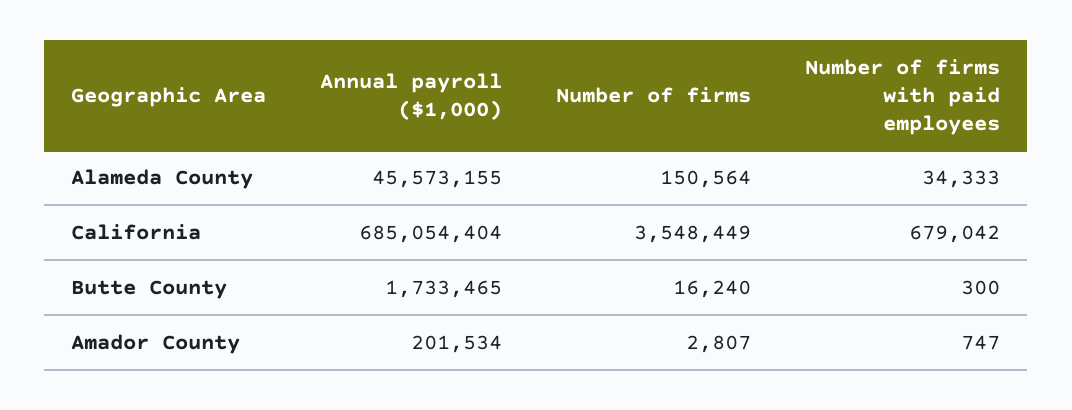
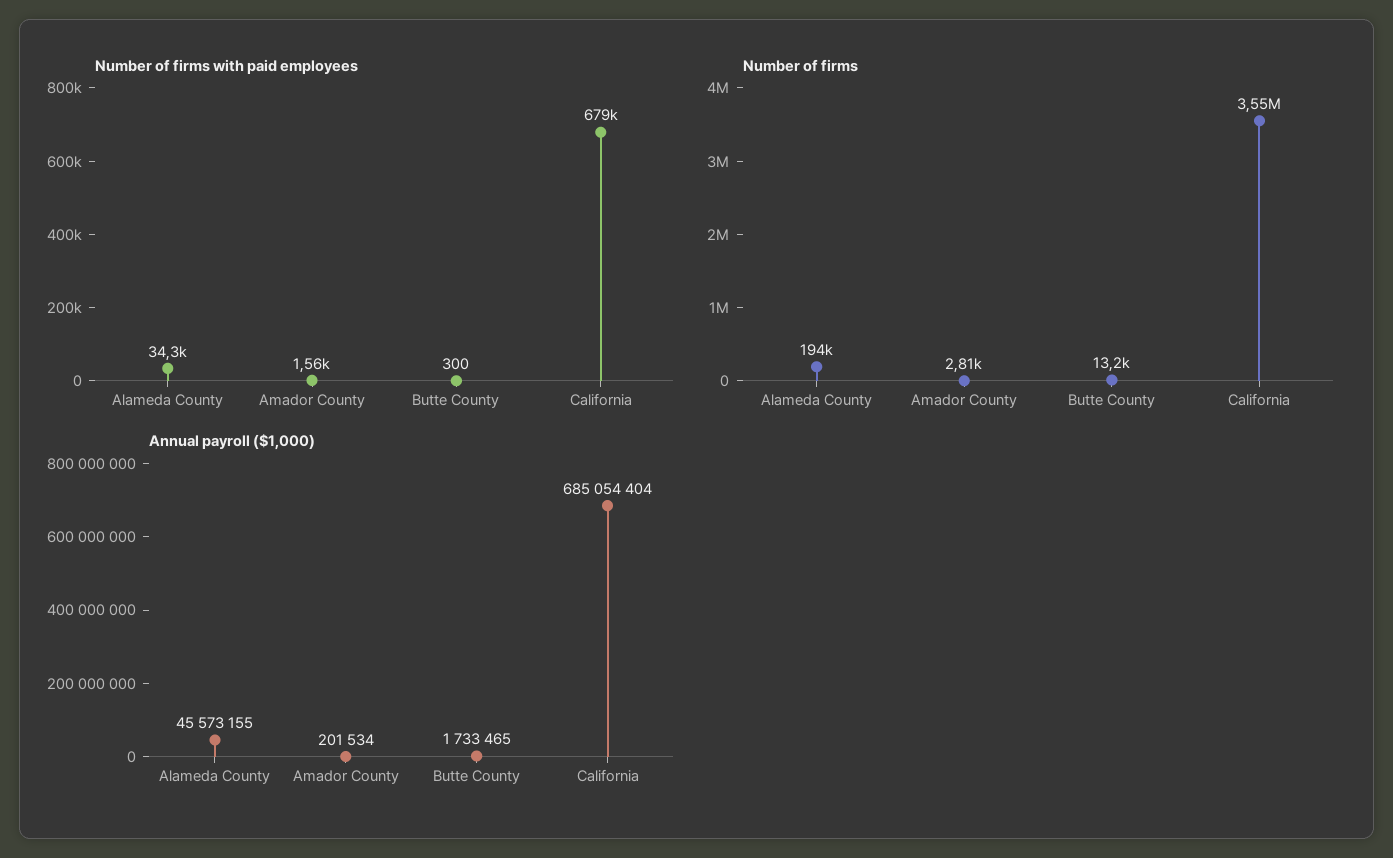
  {
    "Annual payroll ($1,000)": {
      "Alameda County": 45573155,
      "California": 685054404,
      "Butte County": 1733465,
      "Amador County": 201534
    },
    "Number of firms": {
-     "Alameda County": 150564,
+     "Alameda County": 194000,
      "California": 3548449,
-     "Butte County": 16240,
+     "Butte County": 13200,
      "Amador County": 2807
    },
    "Number of firms with paid employees": {
      "Alameda County": 34333,
      "California": 679042,
      "Butte County": 300,
-     "Amador County": 747
+     "Amador County": 1560
    }
  }

